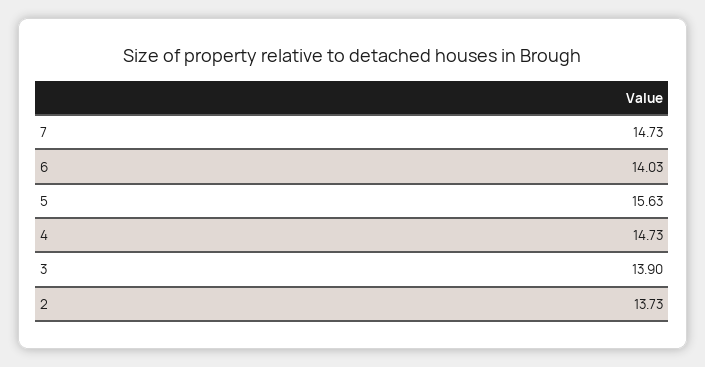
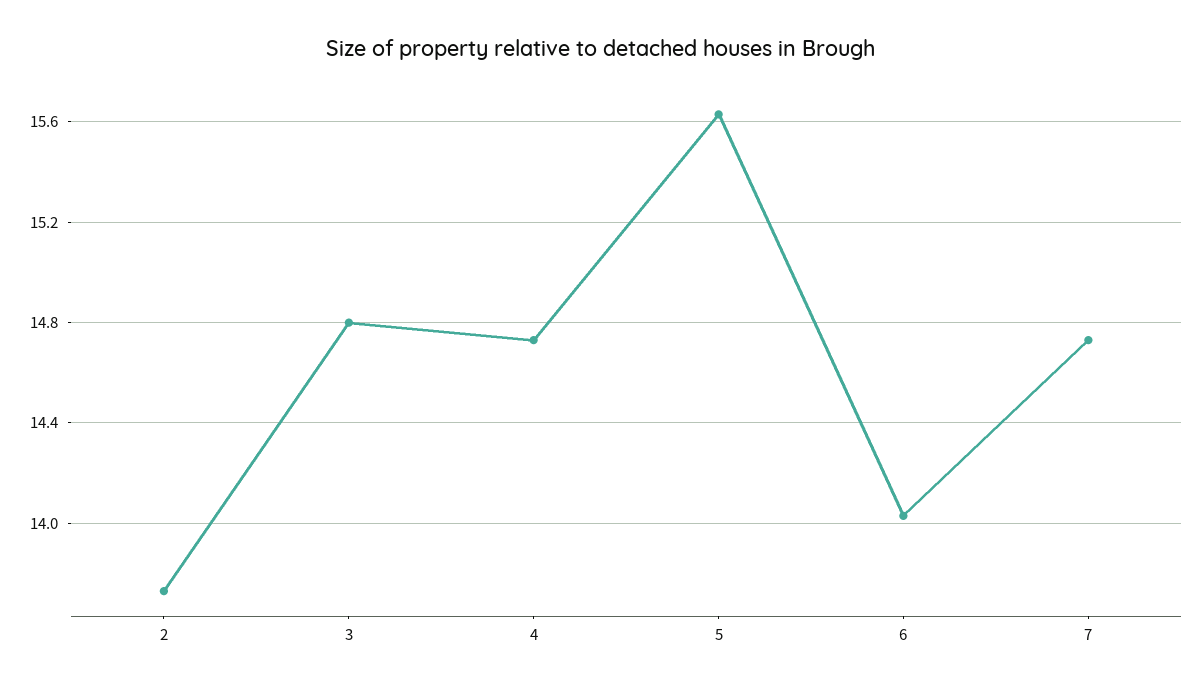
  {
    "7": 14.73,
    "6": 14.03,
    "5": 15.63,
    "4": 14.73,
-   "3": 13.9,
+   "3": 14.8,
    "2": 13.73
  }

